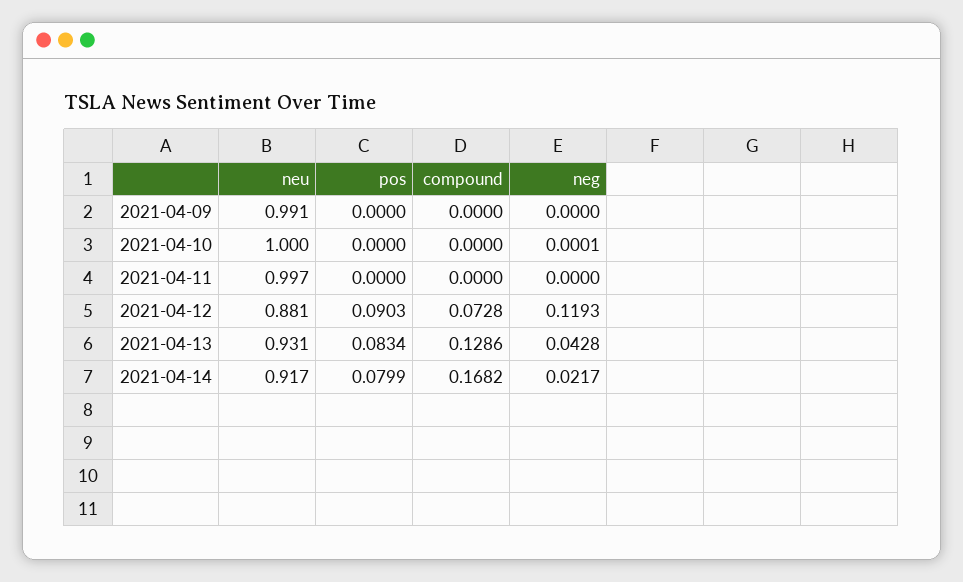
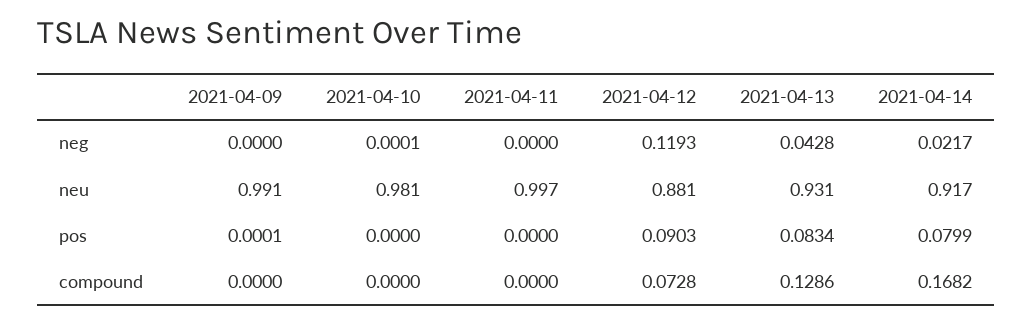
  {
    "neu": {
      "2021-04-09": 0.991,
-     "2021-04-10": 1,
+     "2021-04-10": 0.981,
      "2021-04-11": 0.997,
      "2021-04-12": 0.881,
      "2021-04-13": 0.931,
      "2021-04-14": 0.917
    },
    "pos": {
-     "2021-04-09": 0,
+     "2021-04-09": 0.0001,
      "2021-04-10": 0,
      "2021-04-11": 0,
      "2021-04-12": 0.0903,
      "2021-04-13": 0.0834,
      "2021-04-14": 0.0799
    },
    "compound": {
      "2021-04-09": 0,
      "2021-04-10": 0,
      "2021-04-11": 0,
      "2021-04-12": 0.0728,
      "2021-04-13": 0.1286,
      "2021-04-14": 0.1682
    },
    "neg": {
      "2021-04-09": 0,
      "2021-04-10": 0.0001,
      "2021-04-11": 0,
      "2021-04-12": 0.1193,
      "2021-04-13": 0.0428,
      "2021-04-14": 0.0217
    }
  }

